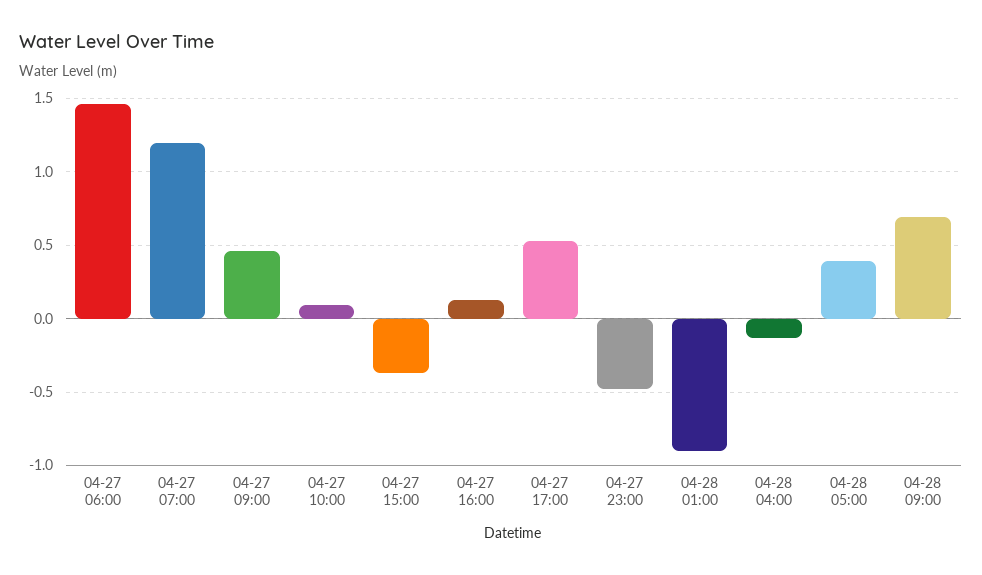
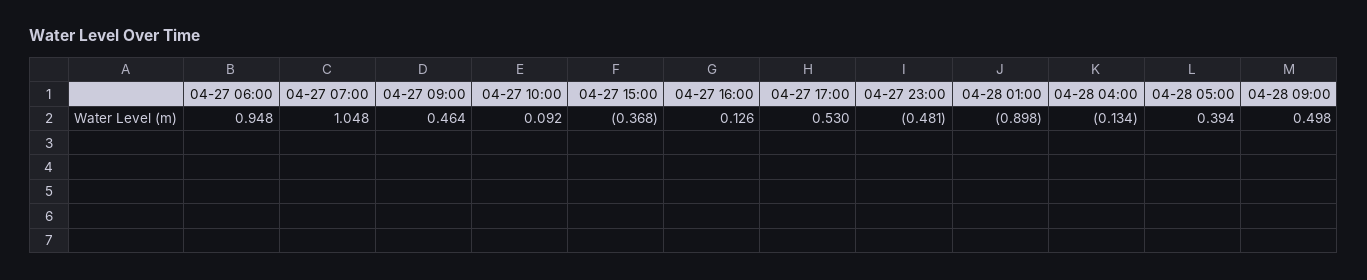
  {
-   "04-27 06:00": 1.45,
+   "04-27 06:00": 0.948,
-   "04-27 07:00": 1.2,
+   "04-27 07:00": 1.048,
    "04-27 09:00": 0.464,
    "04-27 10:00": 0.092,
    "04-27 15:00": -0.368,
    "04-27 16:00": 0.126,
    "04-27 17:00": 0.53,
    "04-27 23:00": -0.481,
    "04-28 01:00": -0.898,
    "04-28 04:00": -0.134,
    "04-28 05:00": 0.394,
-   "04-28 09:00": 0.7
+   "04-28 09:00": 0.498
  }

